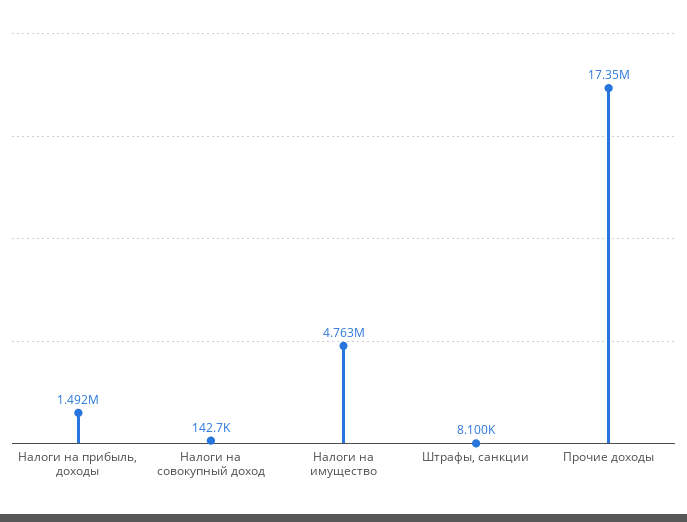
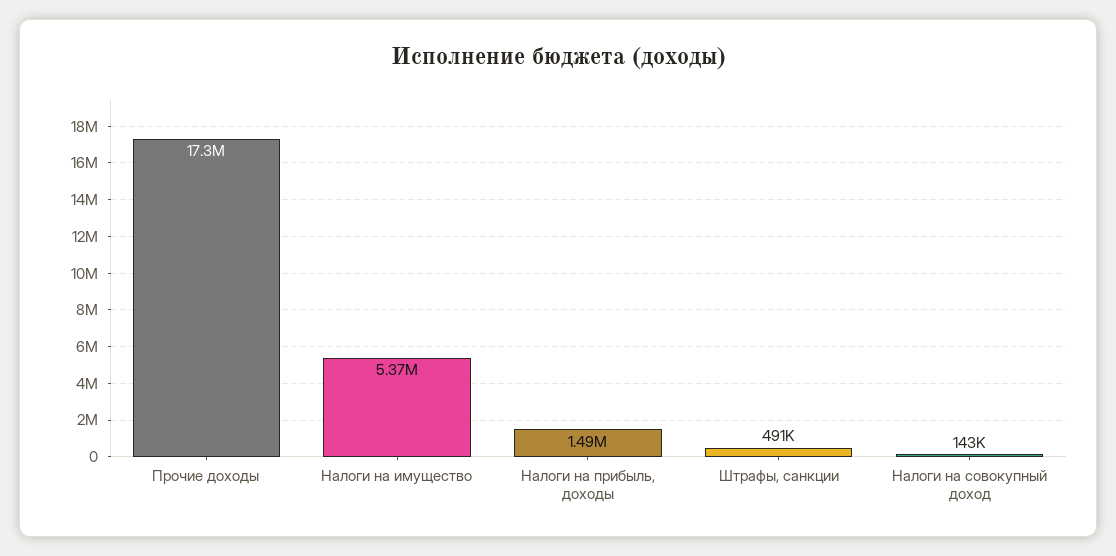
  {
    "Налоги на прибыль, доходы": 1492000,
    "Налоги на совокупный доход": 142700,
-   "Налоги на имущество": 4763000,
+   "Налоги на имущество": 5370000,
-   "Штрафы, санкции": 8100,
+   "Штрафы, санкции": 491000,
    "Прочие доходы": 17350000
  }

